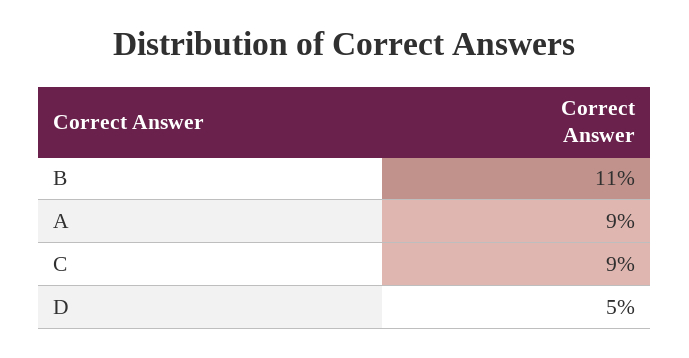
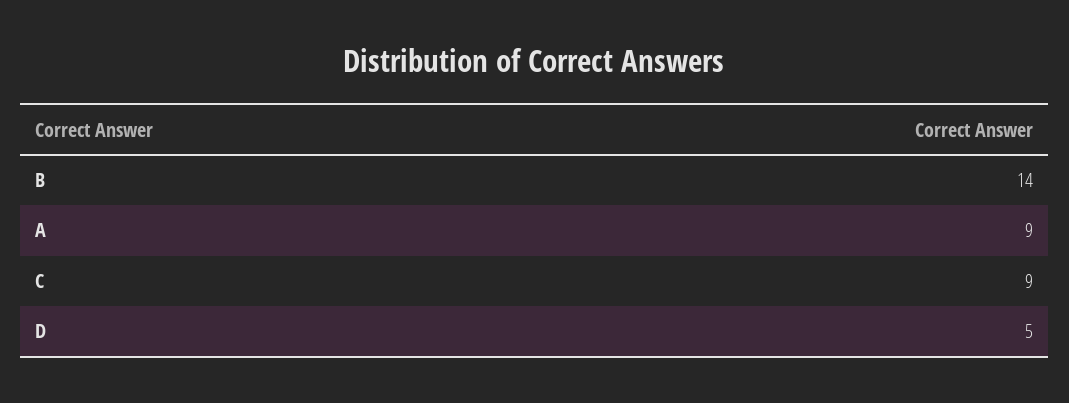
  {
-   "B": 11,
+   "B": 14,
    "A": 9,
    "C": 9,
    "D": 5
  }

